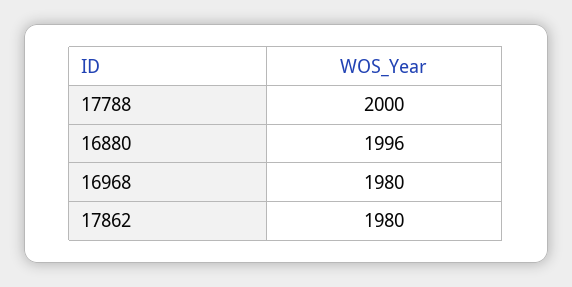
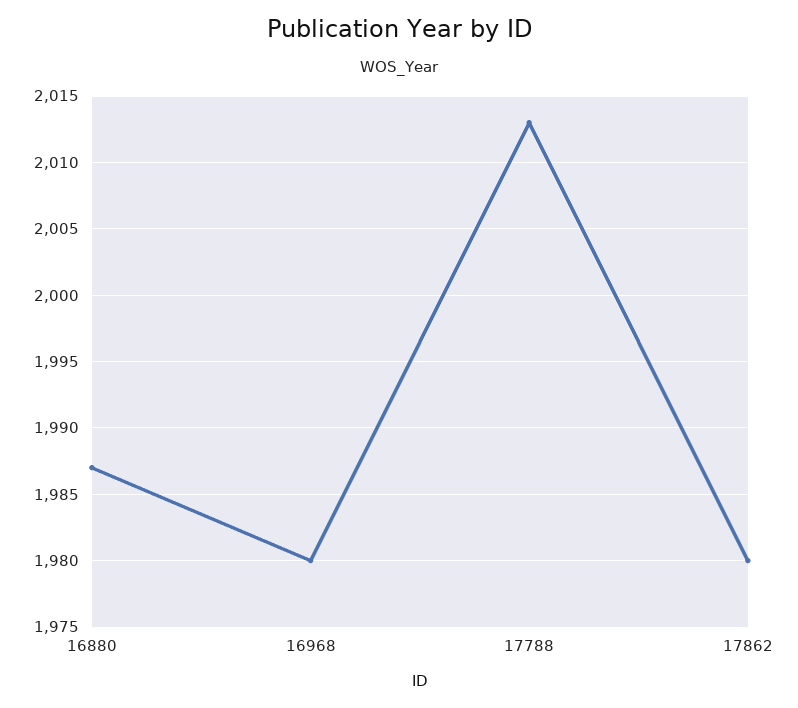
  {
-   "17788": 2000,
+   "17788": 2013,
-   "16880": 1996,
+   "16880": 1987,
    "16968": 1980,
    "17862": 1980
  }

